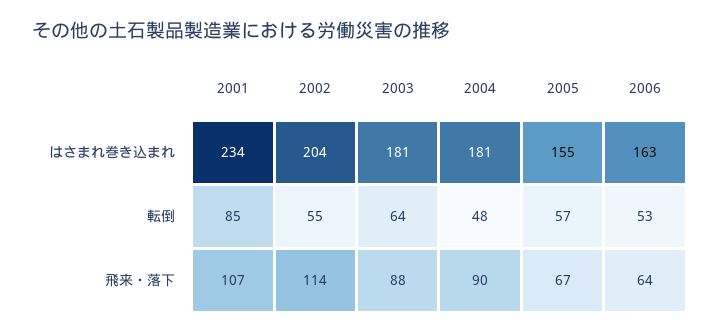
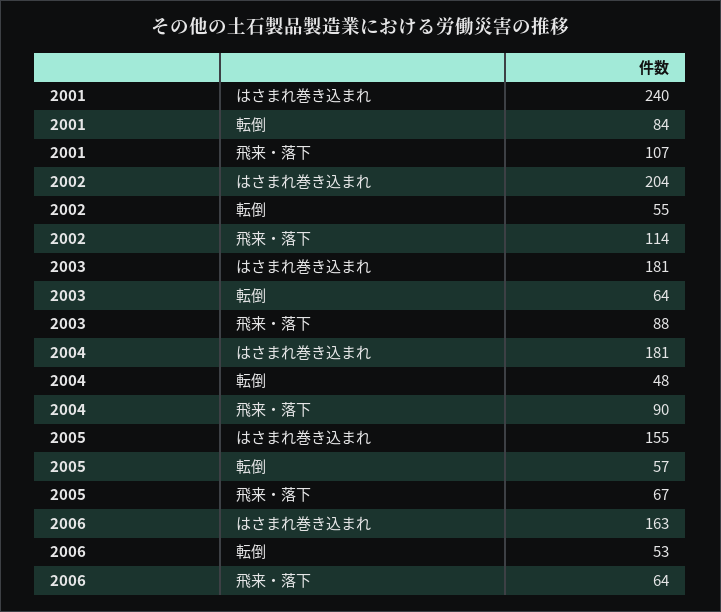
  {
    "2001": {
-     "はさまれ巻き込まれ": 234,
+     "はさまれ巻き込まれ": 240,
-     "転倒": 85,
+     "転倒": 84,
      "飛来・落下": 107
    },
    "2002": {
      "はさまれ巻き込まれ": 204,
      "転倒": 55,
      "飛来・落下": 114
    },
    "2003": {
      "はさまれ巻き込まれ": 181,
      "転倒": 64,
      "飛来・落下": 88
    },
    "2004": {
      "はさまれ巻き込まれ": 181,
      "転倒": 48,
      "飛来・落下": 90
    },
    "2005": {
      "はさまれ巻き込まれ": 155,
      "転倒": 57,
      "飛来・落下": 67
    },
    "2006": {
      "はさまれ巻き込まれ": 163,
      "転倒": 53,
      "飛来・落下": 64
    }
  }

